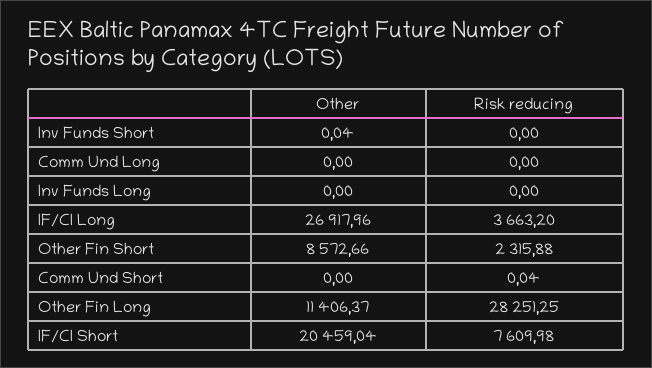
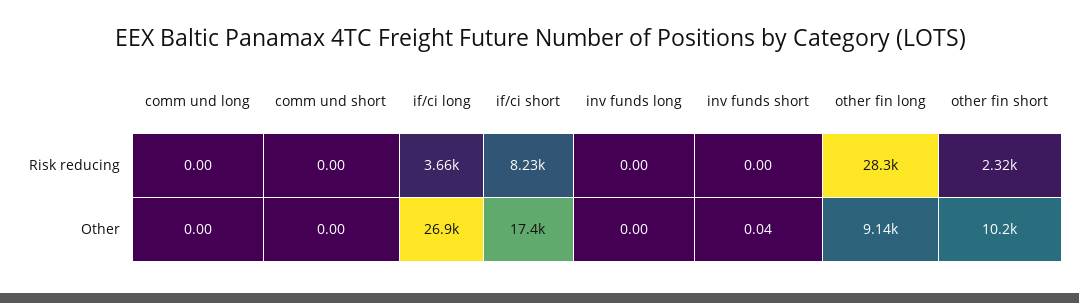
  {
    "Other": {
      "Inv Funds Short": 0.04,
      "Comm Und Long": 0,
      "Inv Funds Long": 0,
      "IF/CI Long": 26917.96,
-     "Other Fin Short": 8572.66,
+     "Other Fin Short": 10200,
      "Comm Und Short": 0,
-     "Other Fin Long": 11406.37,
+     "Other Fin Long": 9140,
-     "IF/CI Short": 20459.04
+     "IF/CI Short": 17400
    },
    "Risk reducing": {
      "Inv Funds Short": 0,
      "Comm Und Long": 0,
      "Inv Funds Long": 0,
      "IF/CI Long": 3663.2,
      "Other Fin Short": 2315.88,
-     "Comm Und Short": 0.04,
+     "Comm Und Short": 0,
      "Other Fin Long": 28251.25,
-     "IF/CI Short": 7609.98
+     "IF/CI Short": 8230
    }
  }

